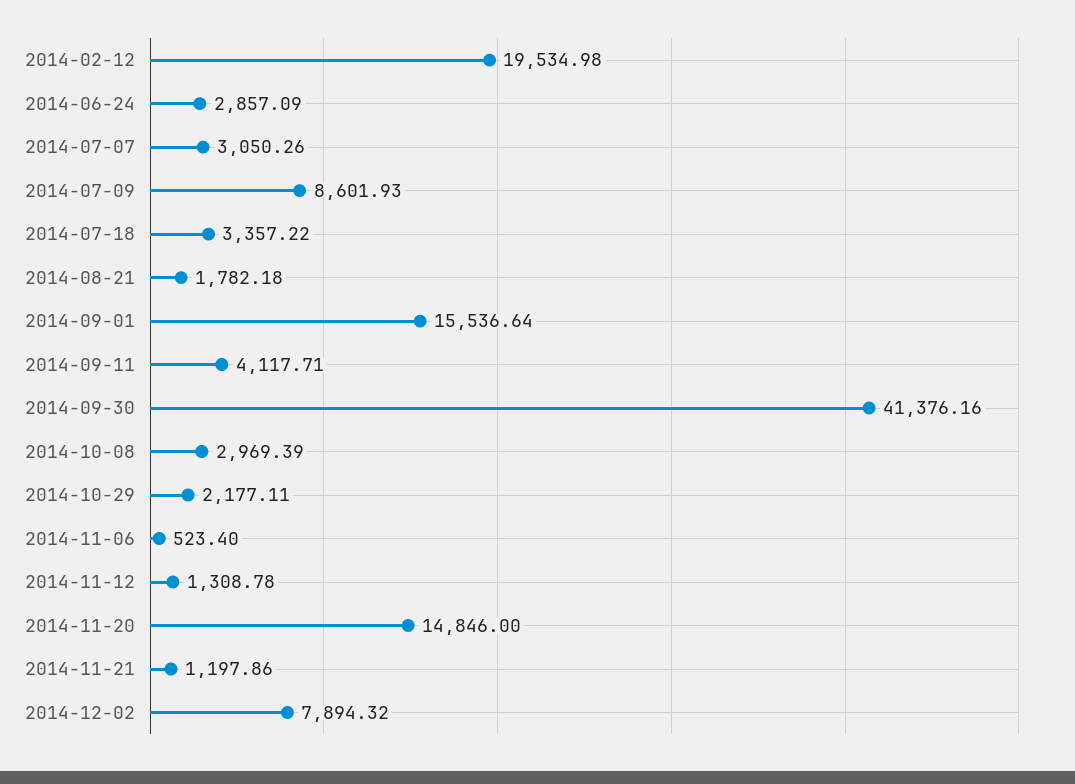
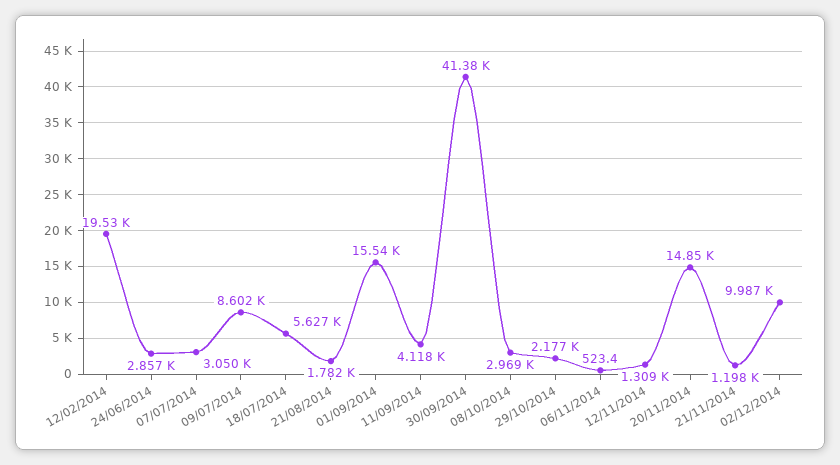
  {
    "2014-02-12": 19534.98,
    "2014-06-24": 2857.09,
    "2014-07-07": 3050.26,
    "2014-07-09": 8601.93,
-   "2014-07-18": 3357.22,
+   "2014-07-18": 5627,
    "2014-08-21": 1782.18,
    "2014-09-01": 15536.64,
    "2014-09-11": 4117.71,
    "2014-09-30": 41376.16,
    "2014-10-08": 2969.39,
    "2014-10-29": 2177.11,
    "2014-11-06": 523.4,
    "2014-11-12": 1308.78,
    "2014-11-20": 14846,
    "2014-11-21": 1197.86,
-   "2014-12-02": 7894.32
+   "2014-12-02": 9987
  }

